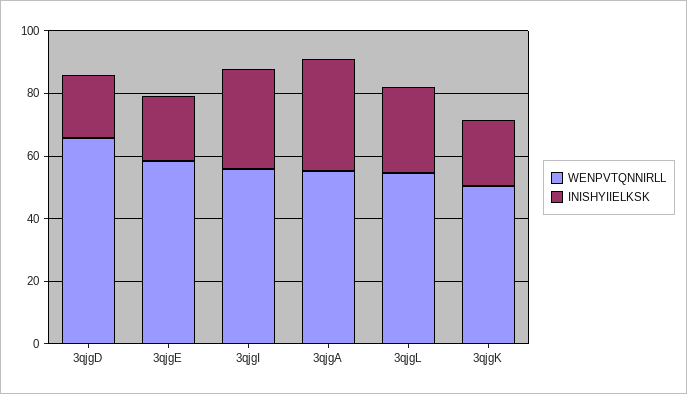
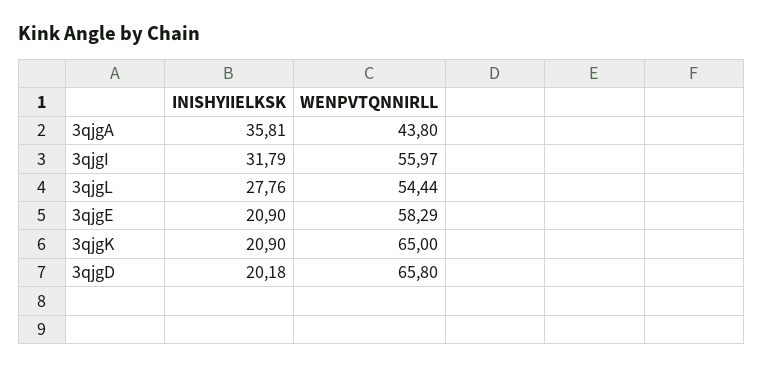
  {
    "WENPVTQNNIRLL": {
      "3qjgD": 65.8,
      "3qjgE": 58.29,
      "3qjgI": 55.97,
-     "3qjgA": 55,
+     "3qjgA": 43.8,
      "3qjgL": 54.44,
-     "3qjgK": 50
+     "3qjgK": 65
    },
    "INISHYIIELKSK": {
      "3qjgD": 20.18,
      "3qjgE": 20.9,
      "3qjgI": 31.79,
      "3qjgA": 35.81,
      "3qjgL": 27.76,
      "3qjgK": 20.9
    }
  }

